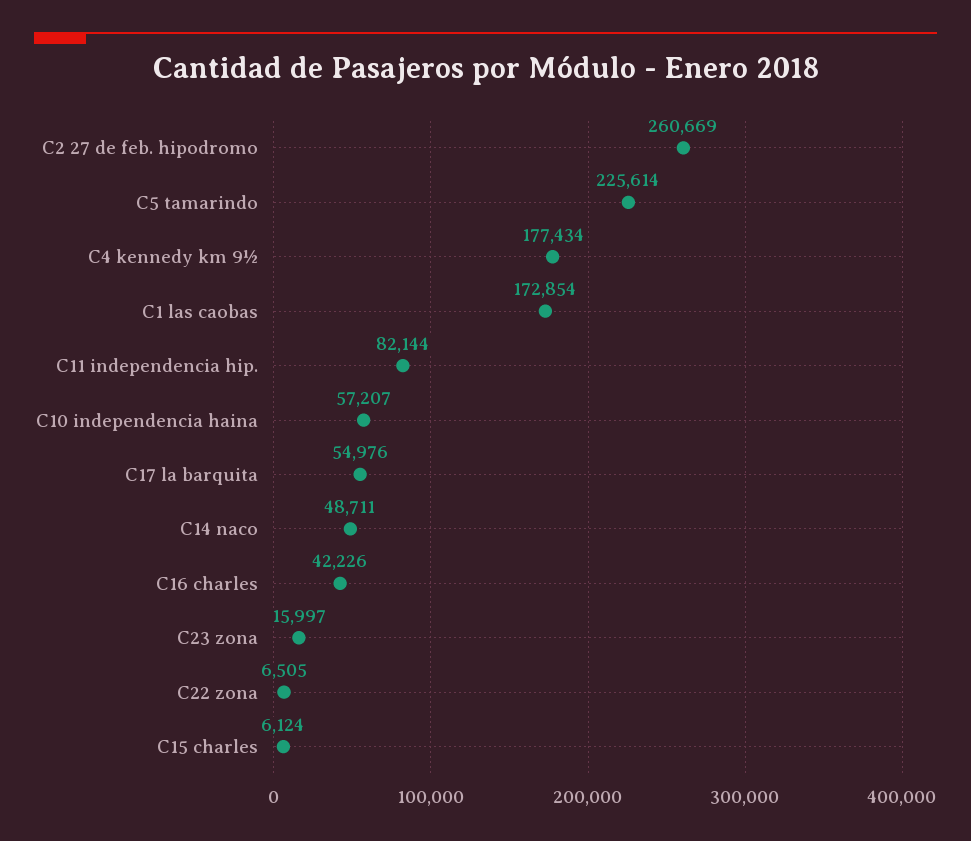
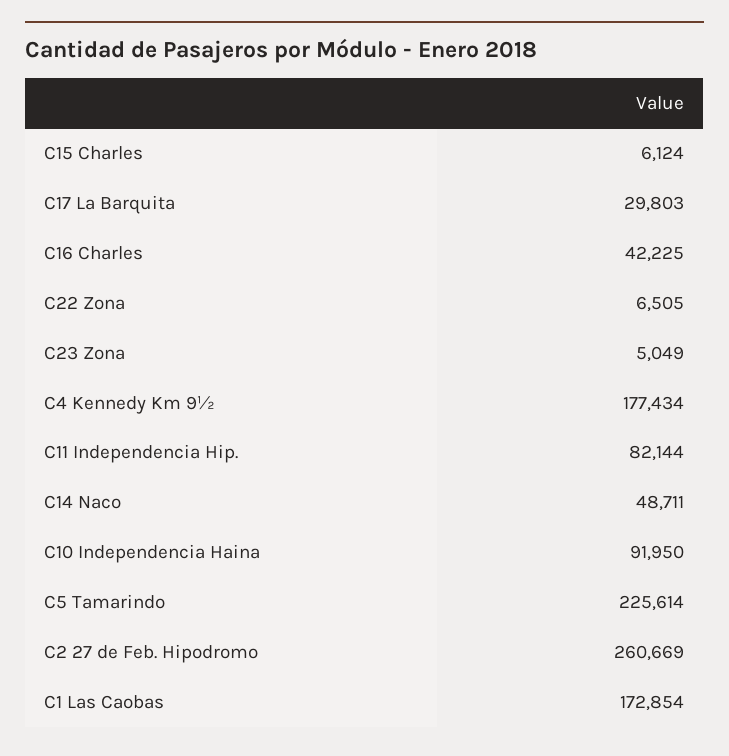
  {
    "C2 27 de feb. hipodromo": 260669,
    "C5 tamarindo": 225614,
    "C4 kennedy km 9½": 177434,
    "C1 las caobas": 172854,
    "C11 independencia hip.": 82144,
-   "C10 independencia haina": 57207,
+   "C10 independencia haina": 91950,
-   "C17 la barquita": 54976,
+   "C17 la barquita": 29803,
    "C14 naco": 48711,
-   "C16 charles": 42226,
+   "C16 charles": 42225,
-   "C23 zona": 15997,
+   "C23 zona": 5049,
    "C22 zona": 6505,
    "C15 charles": 6124
  }

